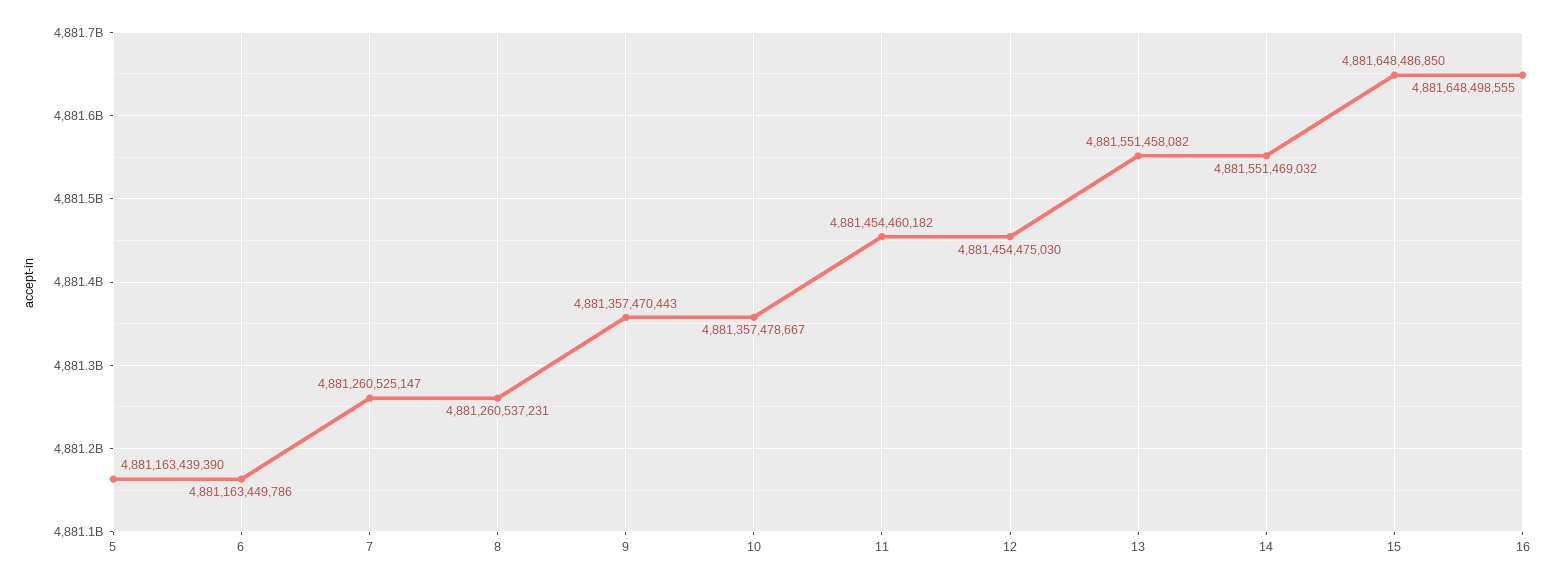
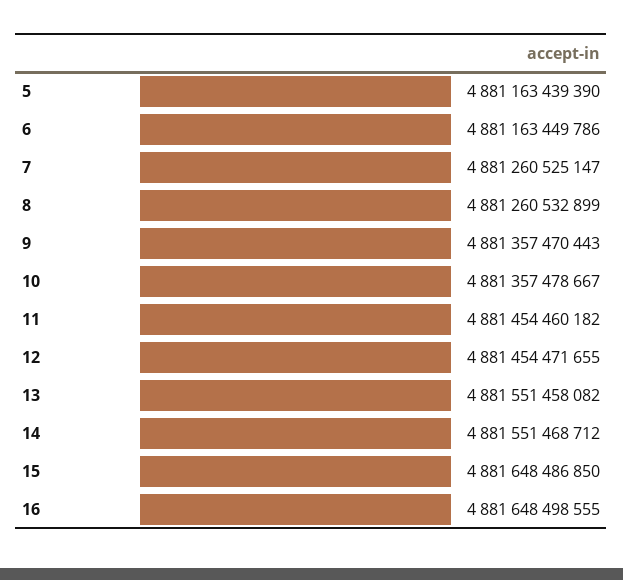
  {
    "5": 4881163439390,
    "6": 4881163449786,
    "7": 4881260525147,
-   "8": 4881260537231,
+   "8": 4881260532899,
    "9": 4881357470443,
    "10": 4881357478667,
    "11": 4881454460182,
-   "12": 4881454475030,
+   "12": 4881454471655,
    "13": 4881551458082,
-   "14": 4881551469032,
+   "14": 4881551468712,
    "15": 4881648486850,
    "16": 4881648498555
  }

